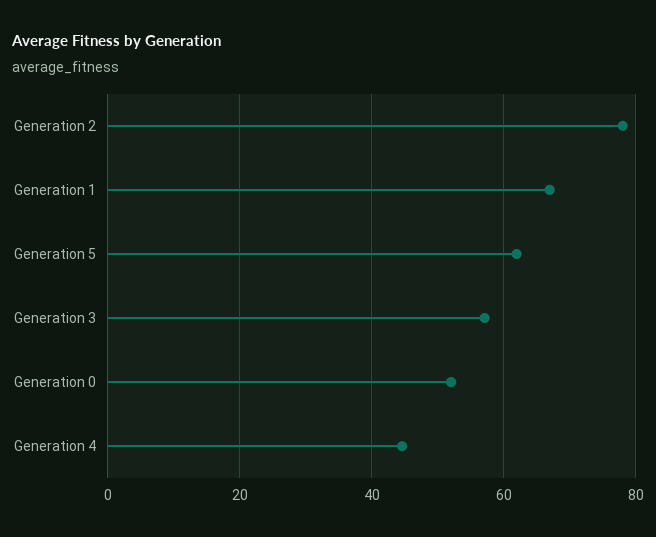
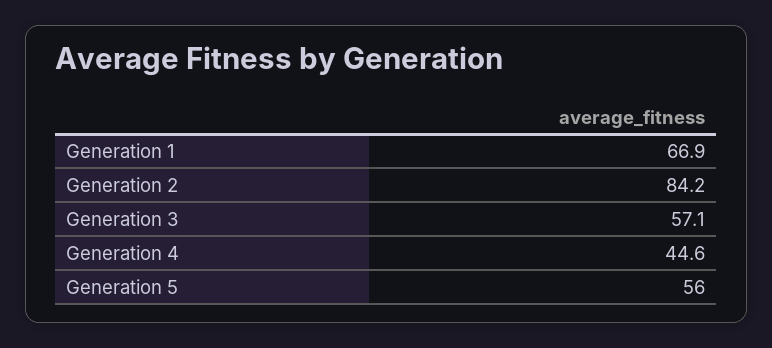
  {
-   "Generation 2": 78,
+   "Generation 2": 84.2,
    "Generation 1": 66.9,
-   "Generation 5": 62,
+   "Generation 5": 56,
    "Generation 3": 57.1,
-   "Generation 0": 52,
    "Generation 4": 44.6
  }

